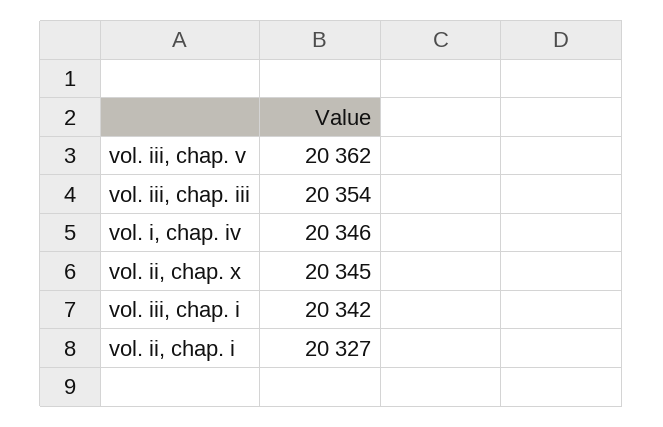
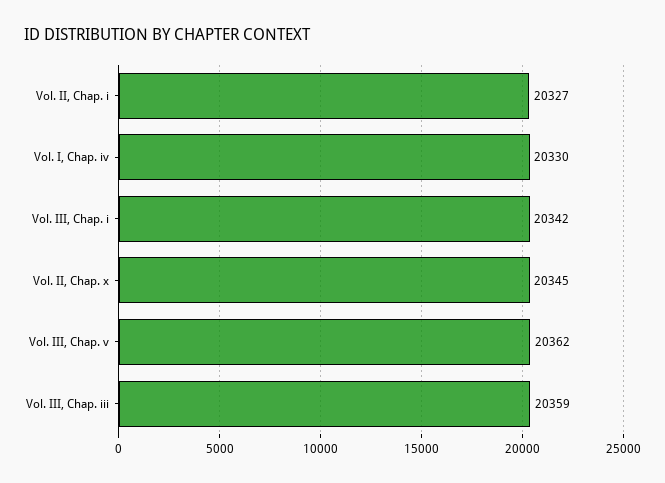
  {
    "vol. iii, chap. v": 20362,
-   "vol. iii, chap. iii": 20354,
+   "vol. iii, chap. iii": 20359,
-   "vol. i, chap. iv": 20346,
+   "vol. i, chap. iv": 20330,
    "vol. ii, chap. x": 20345,
    "vol. iii, chap. i": 20342,
    "vol. ii, chap. i": 20327
  }

